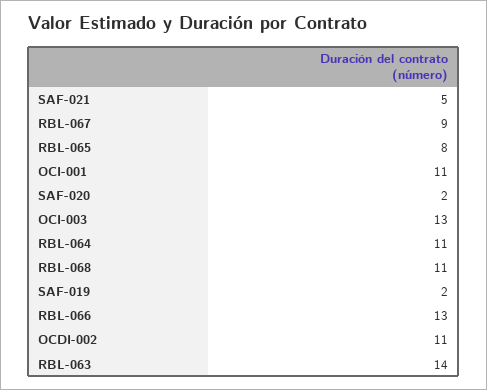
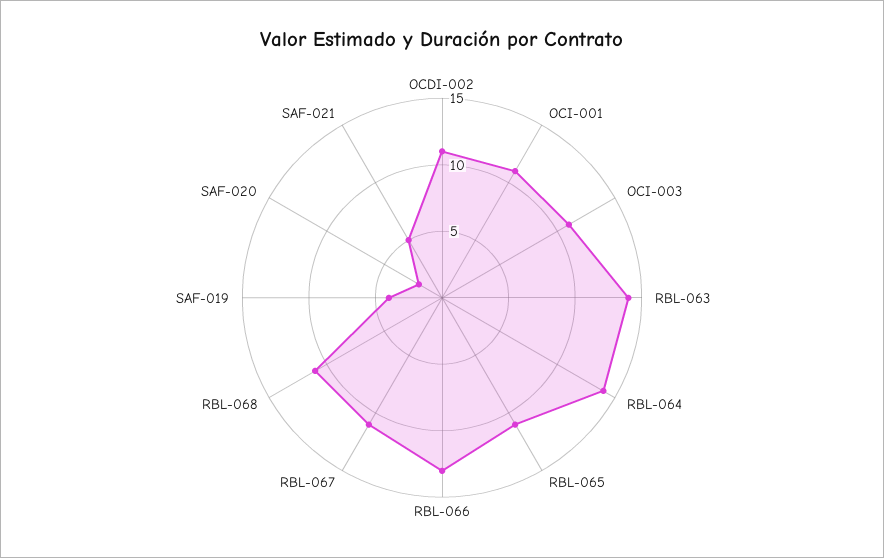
  {
    "SAF-021": 5,
-   "RBL-067": 9,
+   "RBL-067": 11,
-   "RBL-065": 8,
+   "RBL-065": 11,
    "OCI-001": 11,
    "SAF-020": 2,
-   "OCI-003": 13,
+   "OCI-003": 11,
-   "RBL-064": 11,
+   "RBL-064": 14,
    "RBL-068": 11,
-   "SAF-019": 2,
+   "SAF-019": 4,
    "RBL-066": 13,
    "OCDI-002": 11,
    "RBL-063": 14
  }

